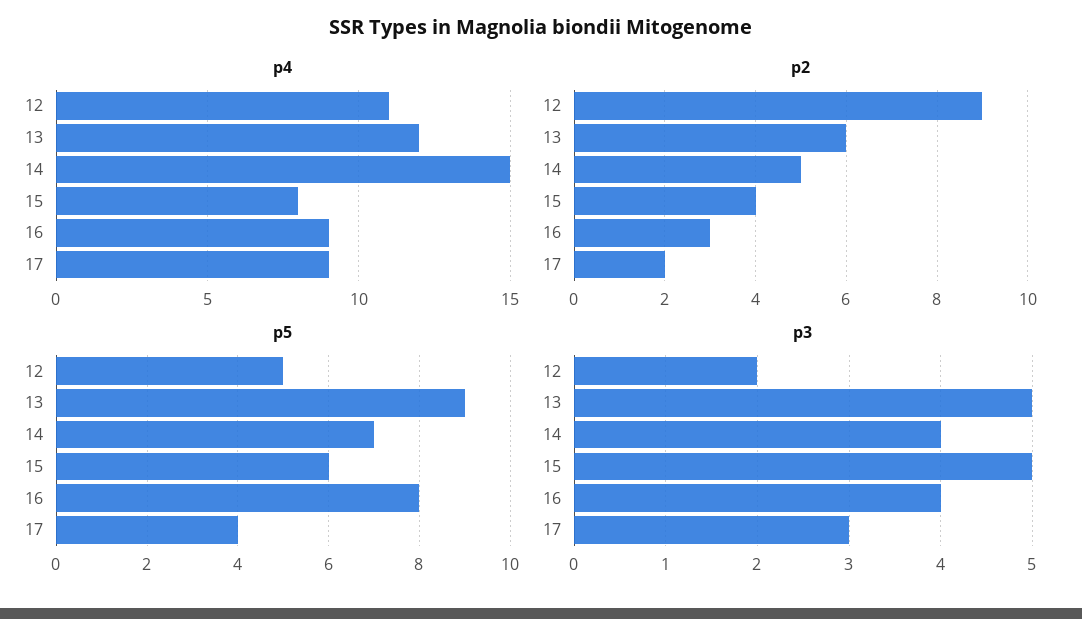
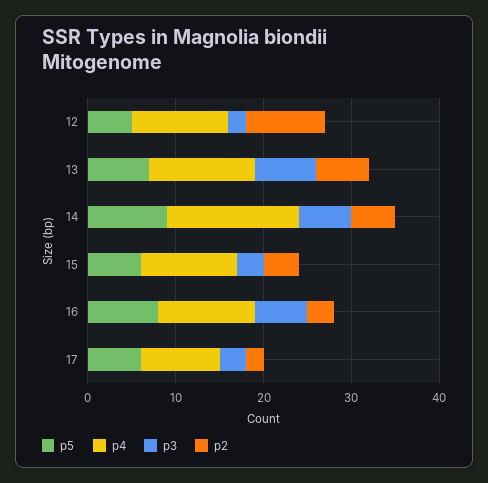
  {
    "p4": {
      "12": 11,
      "13": 12,
      "14": 15,
-     "15": 8,
+     "15": 11,
-     "16": 9,
+     "16": 11,
      "17": 9
    },
    "p2": {
      "12": 9,
      "13": 6,
      "14": 5,
      "15": 4,
      "16": 3,
      "17": 2
    },
    "p5": {
      "12": 5,
-     "13": 9,
+     "13": 7,
-     "14": 7,
+     "14": 9,
      "15": 6,
      "16": 8,
-     "17": 4
+     "17": 6
    },
    "p3": {
      "12": 2,
-     "13": 5,
+     "13": 7,
-     "14": 4,
+     "14": 6,
-     "15": 5,
+     "15": 3,
-     "16": 4,
+     "16": 6,
      "17": 3
    }
  }

